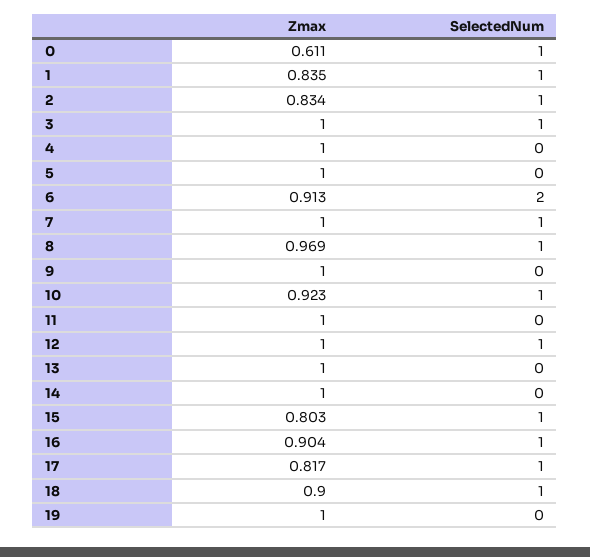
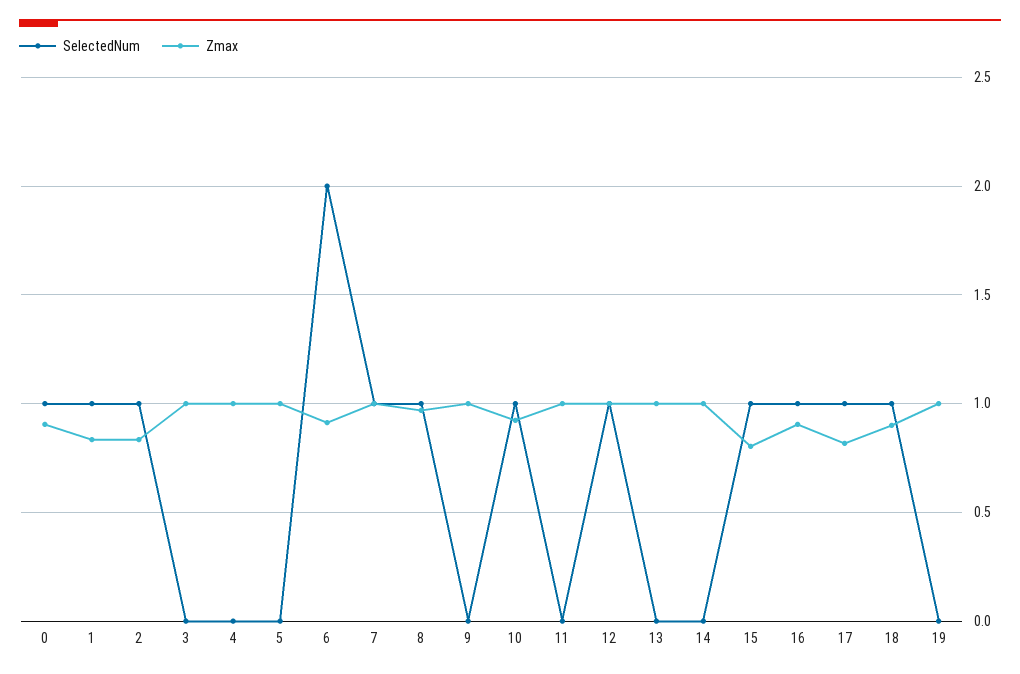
  {
    "Zmax": {
-     "0": 0.611,
+     "0": 0.9,
      "1": 0.835,
      "2": 0.834,
      "3": 1,
      "4": 1,
      "5": 1,
      "6": 0.913,
      "7": 1,
      "8": 0.969,
      "9": 1,
      "10": 0.923,
      "11": 1,
      "12": 1,
      "13": 1,
      "14": 1,
      "15": 0.803,
      "16": 0.904,
      "17": 0.817,
      "18": 0.9,
      "19": 1
    },
    "SelectedNum": {
      "0": 1,
      "1": 1,
      "2": 1,
-     "3": 1,
+     "3": 0,
      "4": 0,
      "5": 0,
      "6": 2,
      "7": 1,
      "8": 1,
      "9": 0,
      "10": 1,
      "11": 0,
      "12": 1,
      "13": 0,
      "14": 0,
      "15": 1,
      "16": 1,
      "17": 1,
      "18": 1,
      "19": 0
    }
  }

